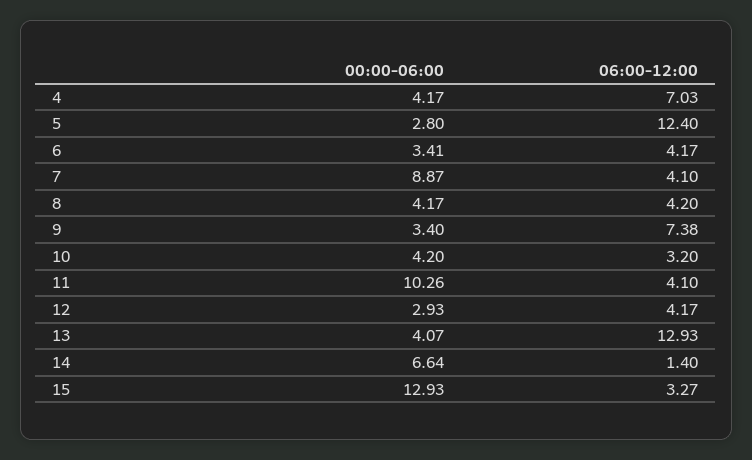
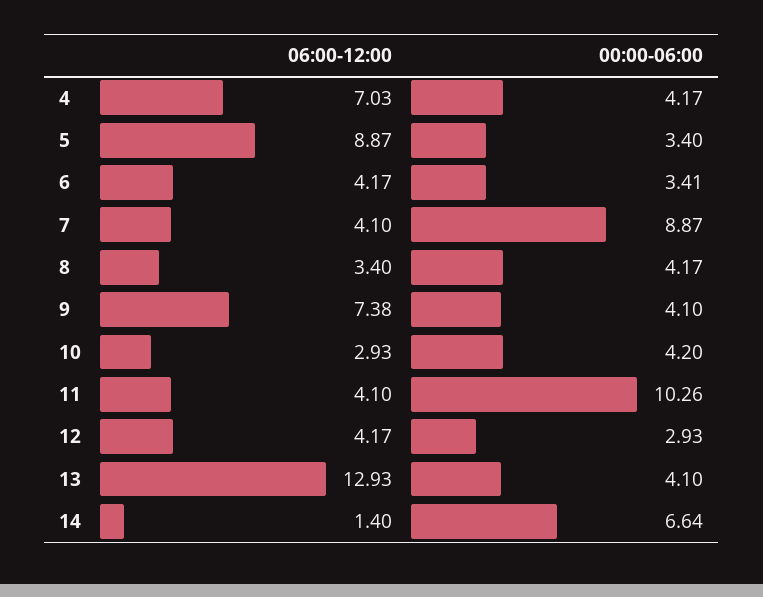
  {
    "00:00-06:00": {
      "4": 4.17,
-     "5": 2.8,
+     "5": 3.4,
      "6": 3.41,
      "7": 8.87,
      "8": 4.17,
-     "9": 3.4,
+     "9": 4.1,
      "10": 4.2,
      "11": 10.26,
      "12": 2.93,
-     "13": 4.07,
+     "13": 4.1,
-     "14": 6.64,
+     "14": 6.64
-     "15": 12.93
    },
    "06:00-12:00": {
      "4": 7.03,
-     "5": 12.4,
+     "5": 8.87,
      "6": 4.17,
      "7": 4.1,
-     "8": 4.2,
+     "8": 3.4,
      "9": 7.38,
-     "10": 3.2,
+     "10": 2.93,
      "11": 4.1,
      "12": 4.17,
      "13": 12.93,
-     "14": 1.4,
+     "14": 1.4
-     "15": 3.27
    }
  }

